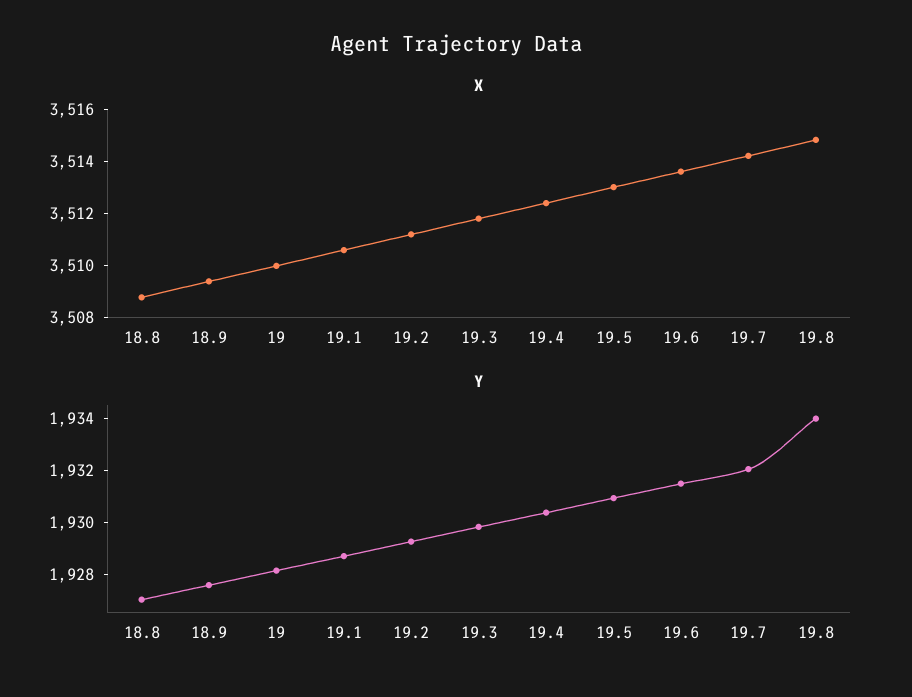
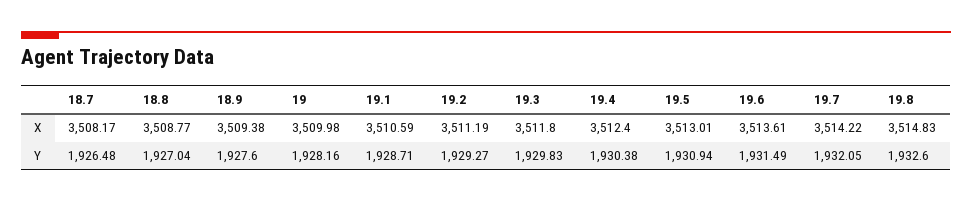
  {
    "X": {
      "18.8": 3508.77,
      "18.9": 3509.38,
      "19": 3509.98,
      "19.1": 3510.59,
      "19.2": 3511.19,
      "19.3": 3511.8,
      "19.4": 3512.4,
      "19.5": 3513.01,
      "19.6": 3513.61,
      "19.7": 3514.22,
-     "19.8": 3514.83
+     "19.8": 3514.83,
+     "18.7": 3508.17
    },
    "Y": {
      "18.8": 1927.04,
      "18.9": 1927.6,
      "19": 1928.16,
      "19.1": 1928.71,
      "19.2": 1929.27,
      "19.3": 1929.83,
      "19.4": 1930.38,
      "19.5": 1930.94,
      "19.6": 1931.49,
      "19.7": 1932.05,
-     "19.8": 1934
+     "19.8": 1932.6,
+     "18.7": 1926.48
    }
  }

